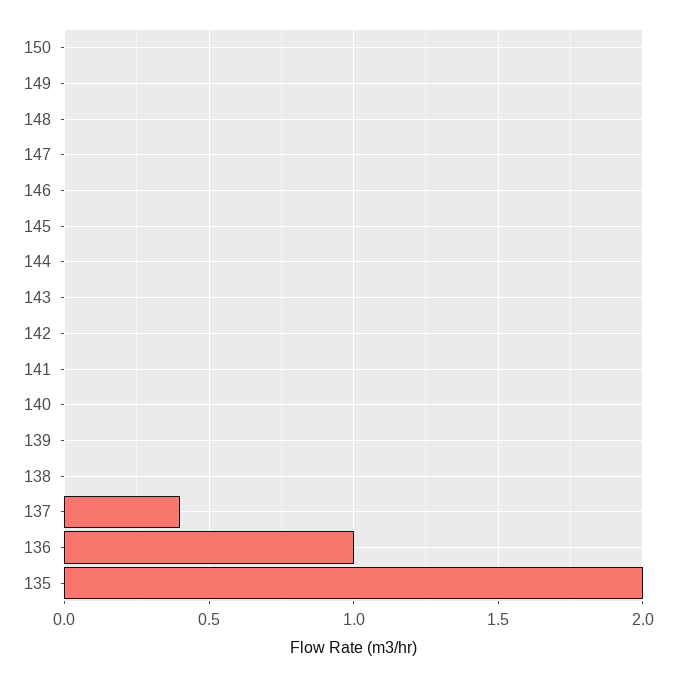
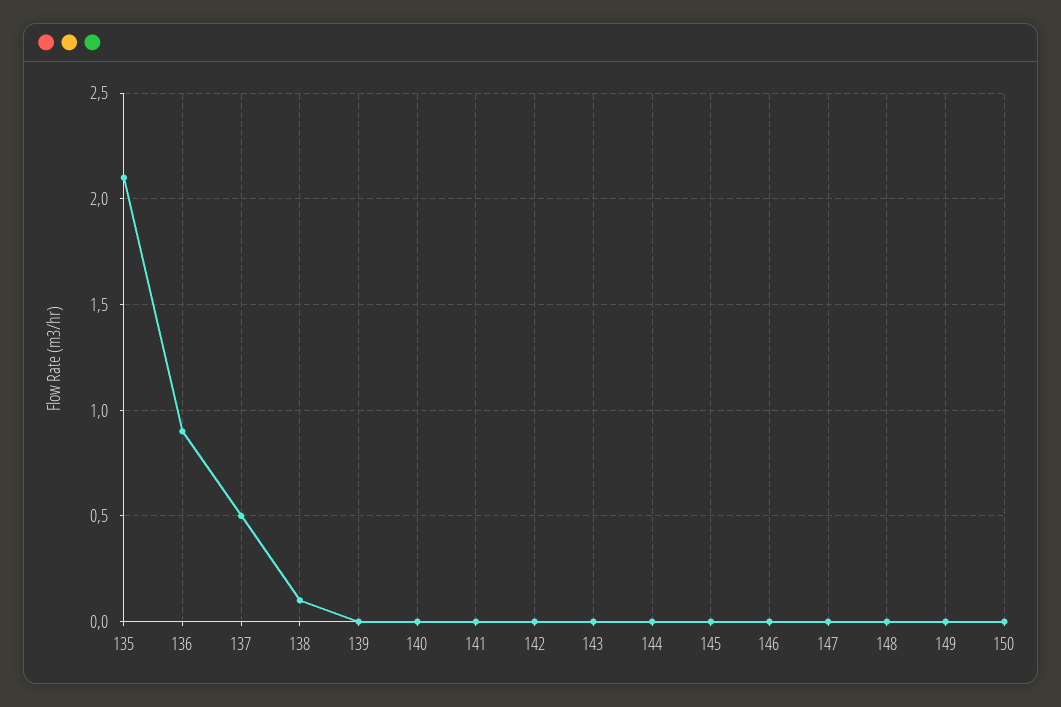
  {
    "150": 0,
    "149": 0,
    "148": 0,
    "147": 0,
    "146": 0,
    "145": 0,
    "144": 0,
    "143": 0,
    "142": 0,
    "141": 0,
    "140": 0,
    "139": 0,
-   "138": 0,
+   "138": 0.1,
-   "137": 0.4,
+   "137": 0.5,
-   "136": 1,
+   "136": 0.9,
-   "135": 2
+   "135": 2.1
  }

